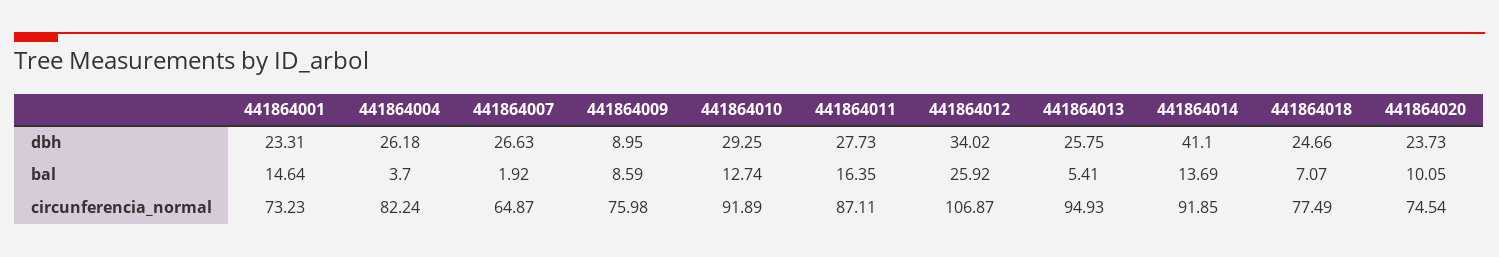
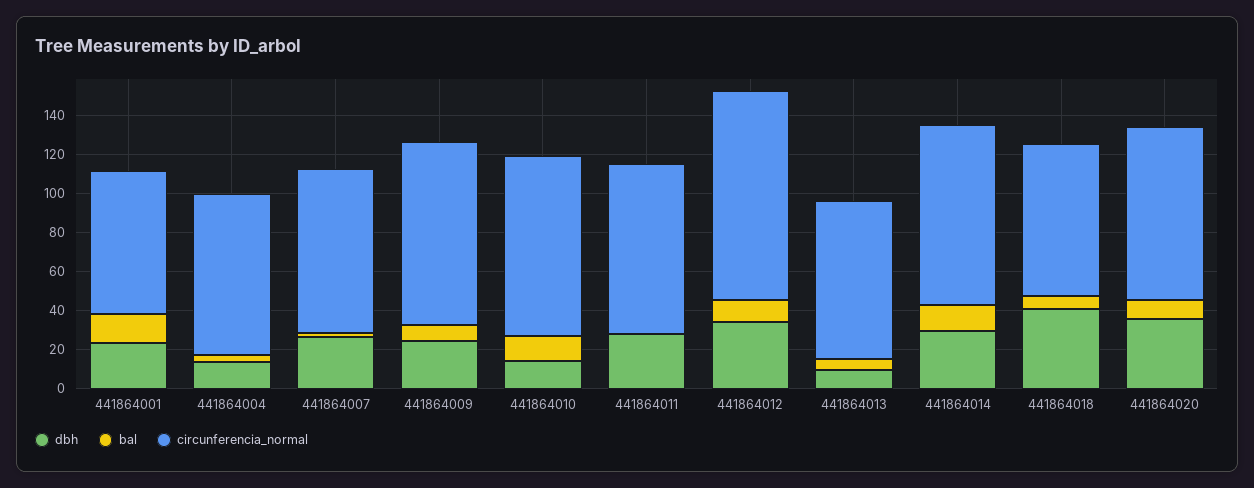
  {
    "dbh": {
      "441864001": 23.31,
-     "441864004": 26.18,
+     "441864004": 15,
      "441864007": 26.63,
-     "441864009": 8.95,
+     "441864009": 25,
-     "441864010": 29.25,
+     "441864010": 15,
      "441864011": 27.73,
      "441864012": 34.02,
-     "441864013": 25.75,
+     "441864013": 10,
-     "441864014": 41.1,
+     "441864014": 30,
-     "441864018": 24.66,
+     "441864018": 40,
-     "441864020": 23.73
+     "441864020": 35
    },
    "bal": {
      "441864001": 14.64,
      "441864004": 3.7,
      "441864007": 1.92,
      "441864009": 8.59,
      "441864010": 12.74,
-     "441864011": 16.35,
+     "441864011": 0,
-     "441864012": 25.92,
+     "441864012": 10,
      "441864013": 5.41,
      "441864014": 13.69,
      "441864018": 7.07,
      "441864020": 10.05
    },
    "circunferencia_normal": {
      "441864001": 73.23,
      "441864004": 82.24,
-     "441864007": 64.87,
+     "441864007": 85,
-     "441864009": 75.98,
+     "441864009": 95,
      "441864010": 91.89,
      "441864011": 87.11,
      "441864012": 106.87,
-     "441864013": 94.93,
+     "441864013": 80,
      "441864014": 91.85,
      "441864018": 77.49,
-     "441864020": 74.54
+     "441864020": 90
    }
  }

